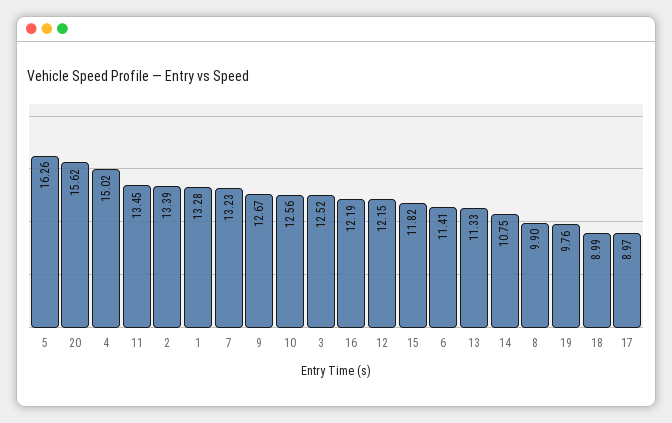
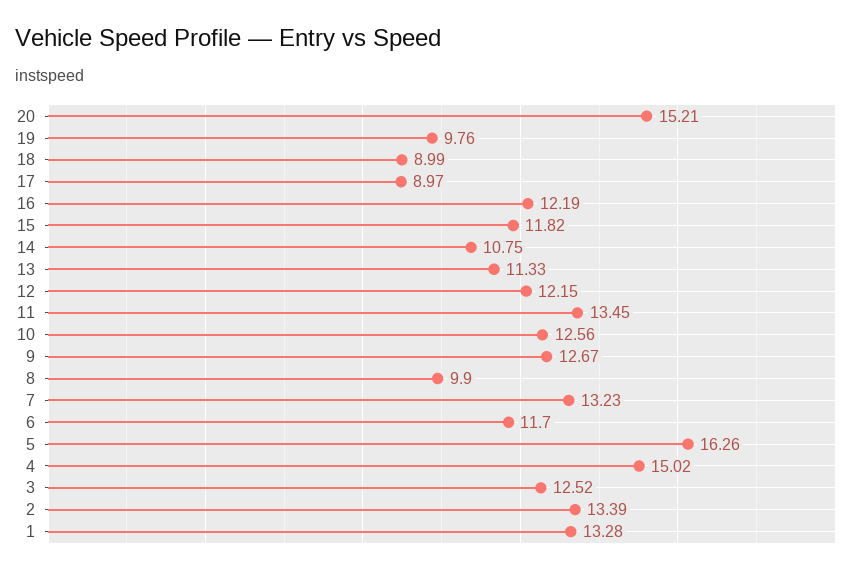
  {
    "5": 16.26,
-   "20": 15.62,
+   "20": 15.21,
    "4": 15.02,
    "11": 13.45,
    "2": 13.39,
    "1": 13.28,
    "7": 13.23,
    "9": 12.67,
    "10": 12.56,
    "3": 12.52,
    "16": 12.19,
    "12": 12.15,
    "15": 11.82,
-   "6": 11.41,
+   "6": 11.7,
    "13": 11.33,
    "14": 10.75,
    "8": 9.9,
    "19": 9.76,
    "18": 8.99,
    "17": 8.97
  }

